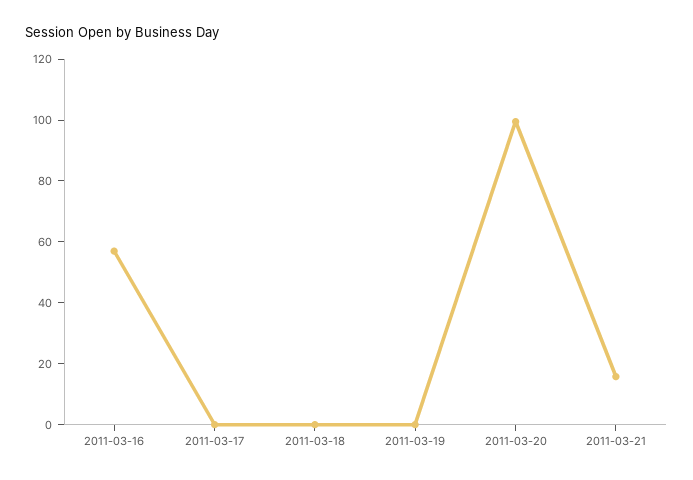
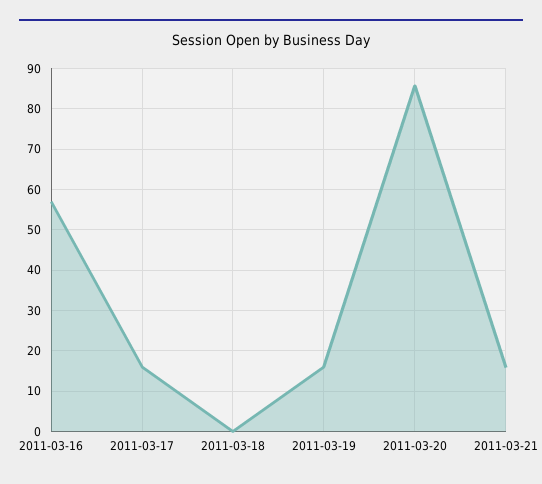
  {
    "2011-03-16": 58,
-   "2011-03-17": 0,
+   "2011-03-17": 16,
    "2011-03-18": 0,
-   "2011-03-19": 0,
+   "2011-03-19": 16,
-   "2011-03-20": 100,
+   "2011-03-20": 86,
    "2011-03-21": 16
  }

